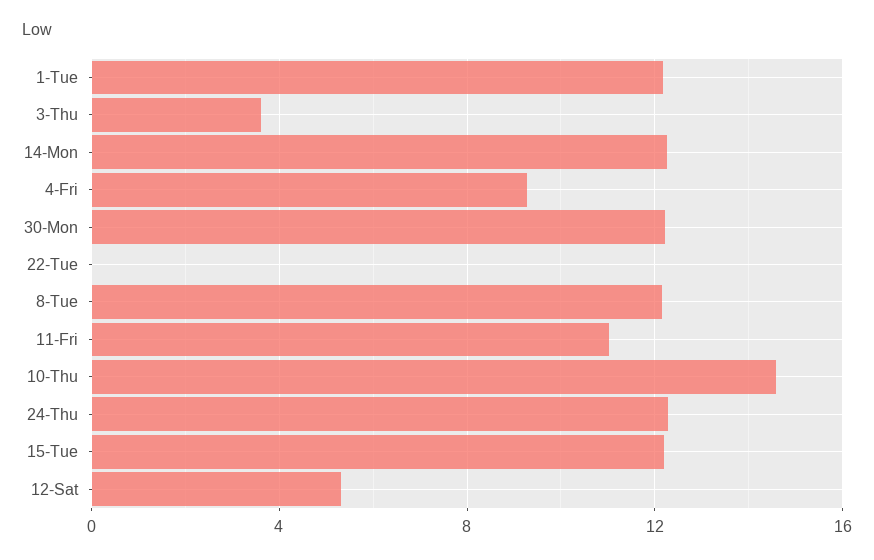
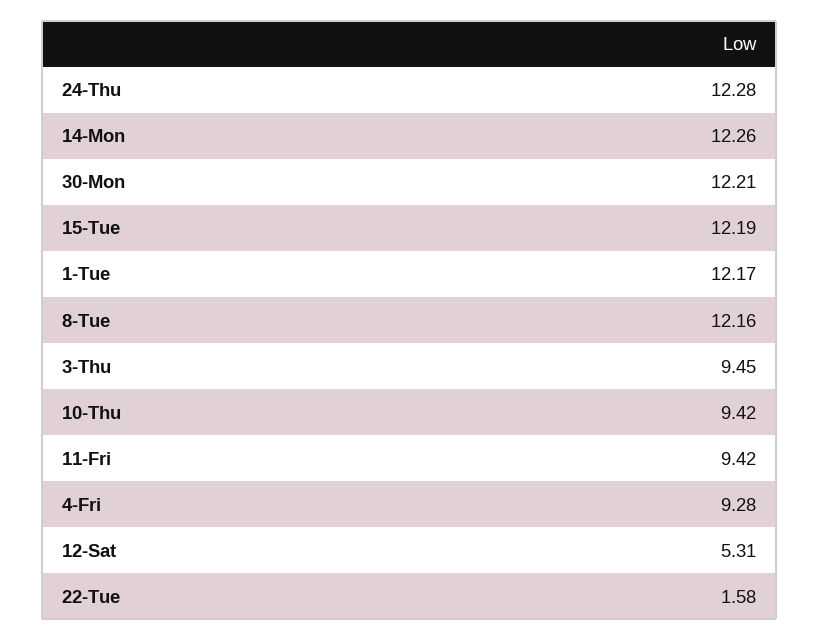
  {
    "1-Tue": 12.17,
-   "3-Thu": 3.5,
+   "3-Thu": 9.45,
    "14-Mon": 12.26,
    "4-Fri": 9.28,
    "30-Mon": 12.21,
-   "22-Tue": 0,
+   "22-Tue": 1.58,
    "8-Tue": 12.16,
-   "11-Fri": 11,
+   "11-Fri": 9.42,
-   "10-Thu": 14.5,
+   "10-Thu": 9.42,
    "24-Thu": 12.28,
    "15-Tue": 12.19,
    "12-Sat": 5.31
  }

